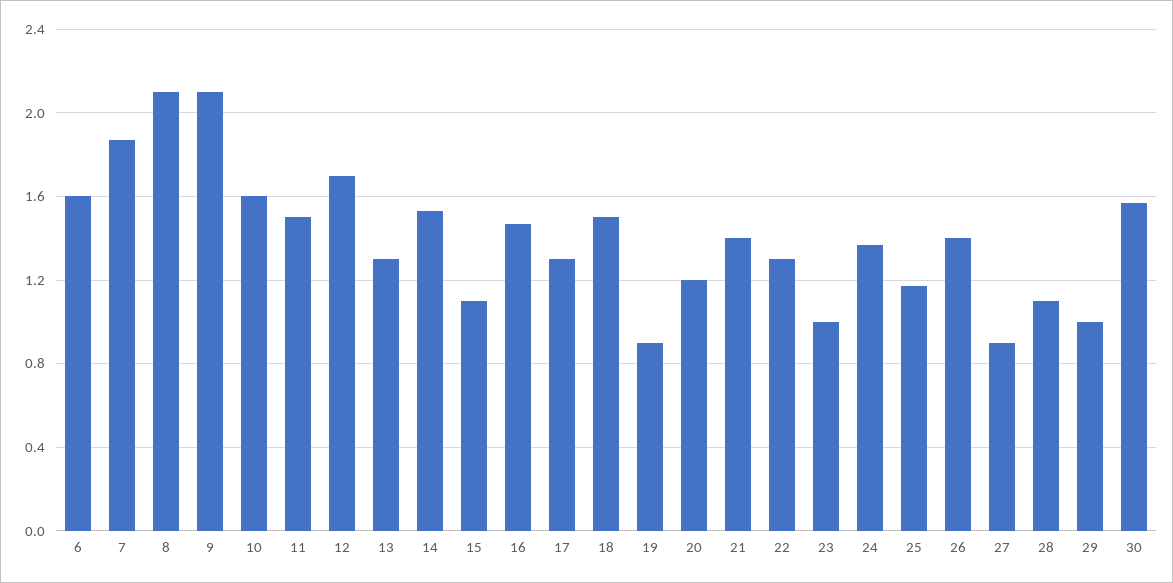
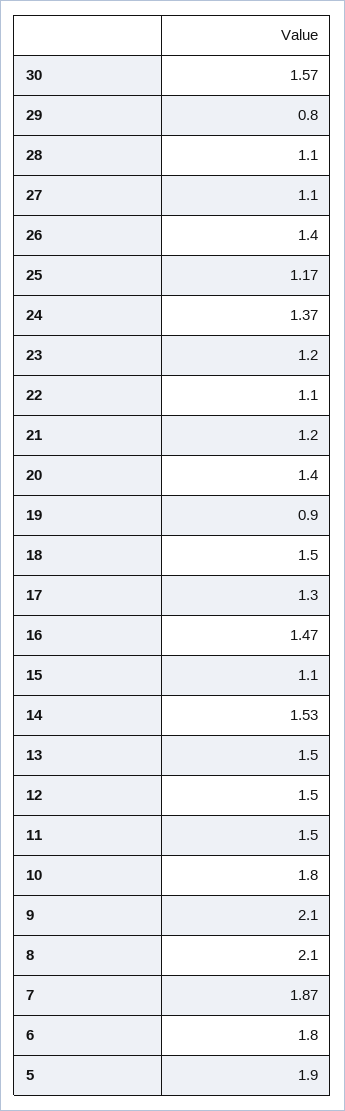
  {
-   "6": 1.6,
+   "6": 1.8,
    "7": 1.87,
    "8": 2.1,
    "9": 2.1,
-   "10": 1.6,
+   "10": 1.8,
    "11": 1.5,
-   "12": 1.7,
+   "12": 1.5,
-   "13": 1.3,
+   "13": 1.5,
    "14": 1.53,
    "15": 1.1,
    "16": 1.47,
    "17": 1.3,
    "18": 1.5,
    "19": 0.9,
-   "20": 1.2,
+   "20": 1.4,
-   "21": 1.4,
+   "21": 1.2,
-   "22": 1.3,
+   "22": 1.1,
-   "23": 1,
+   "23": 1.2,
    "24": 1.37,
    "25": 1.17,
    "26": 1.4,
-   "27": 0.9,
+   "27": 1.1,
    "28": 1.1,
-   "29": 1,
+   "29": 0.8,
-   "30": 1.57
+   "30": 1.57,
+   "5": 1.9
  }

